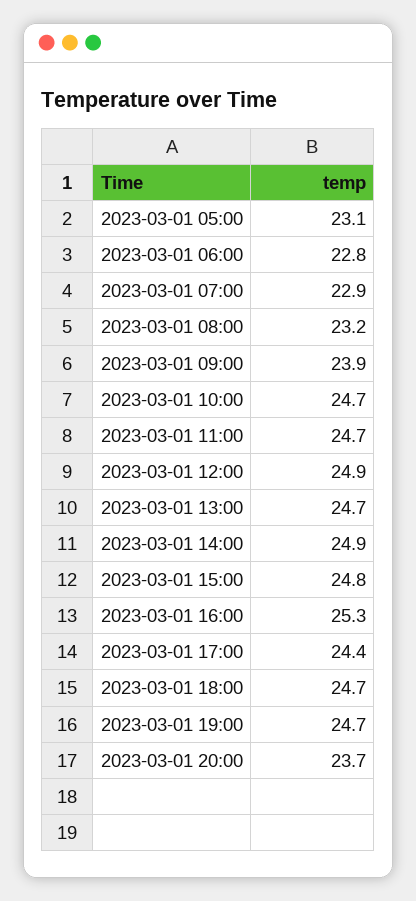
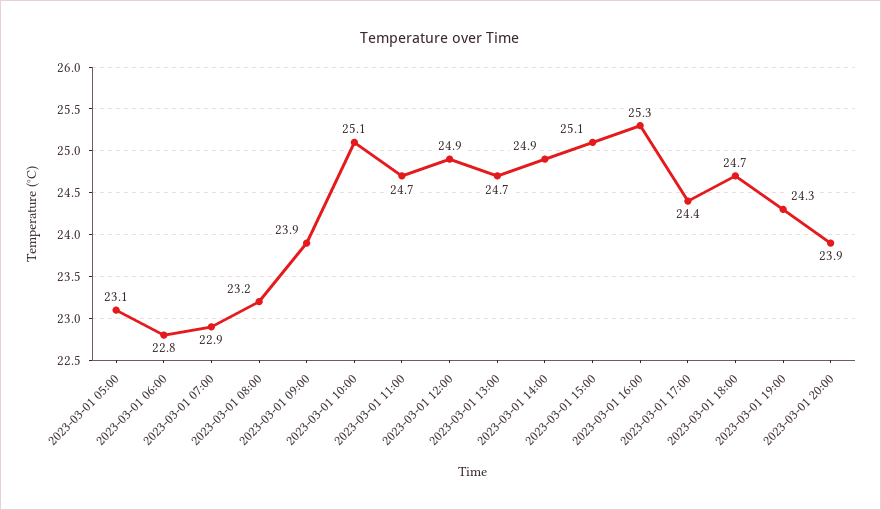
  {
    "2023-03-01 05:00": 23.1,
    "2023-03-01 06:00": 22.8,
    "2023-03-01 07:00": 22.9,
    "2023-03-01 08:00": 23.2,
    "2023-03-01 09:00": 23.9,
-   "2023-03-01 10:00": 24.7,
+   "2023-03-01 10:00": 25.1,
    "2023-03-01 11:00": 24.7,
    "2023-03-01 12:00": 24.9,
    "2023-03-01 13:00": 24.7,
    "2023-03-01 14:00": 24.9,
-   "2023-03-01 15:00": 24.8,
+   "2023-03-01 15:00": 25.1,
    "2023-03-01 16:00": 25.3,
    "2023-03-01 17:00": 24.4,
    "2023-03-01 18:00": 24.7,
-   "2023-03-01 19:00": 24.7,
+   "2023-03-01 19:00": 24.3,
-   "2023-03-01 20:00": 23.7
+   "2023-03-01 20:00": 23.9
  }

